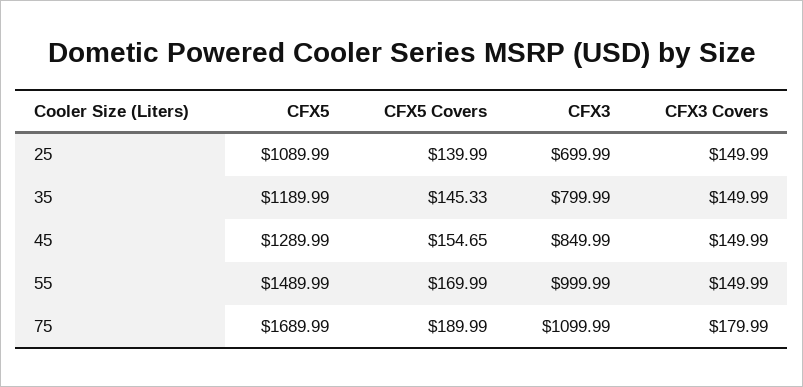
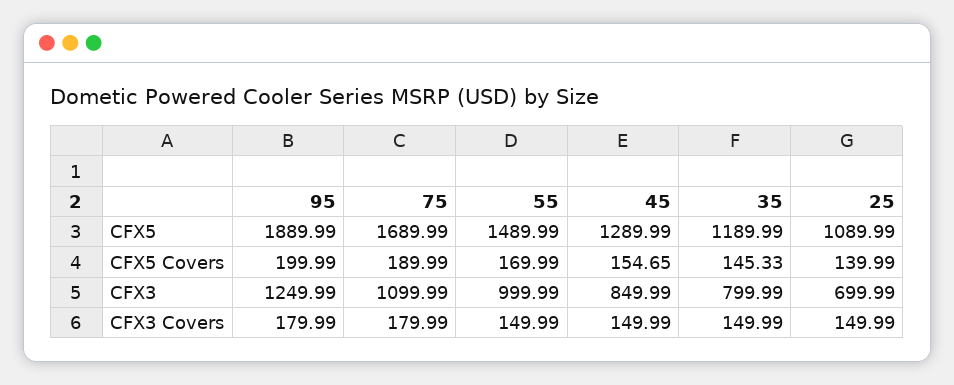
  {
    "CFX5": {
      "25": 1089.99,
      "35": 1189.99,
      "45": 1289.99,
      "55": 1489.99,
-     "75": 1689.99
+     "75": 1689.99,
+     "95": 1889.99
    },
    "CFX5 Covers": {
      "25": 139.99,
      "35": 145.33,
      "45": 154.65,
      "55": 169.99,
-     "75": 189.99
+     "75": 189.99,
+     "95": 199.99
    },
    "CFX3": {
      "25": 699.99,
      "35": 799.99,
      "45": 849.99,
      "55": 999.99,
-     "75": 1099.99
+     "75": 1099.99,
+     "95": 1249.99
    },
    "CFX3 Covers": {
      "25": 149.99,
      "35": 149.99,
      "45": 149.99,
      "55": 149.99,
-     "75": 179.99
+     "75": 179.99,
+     "95": 179.99
    }
  }

